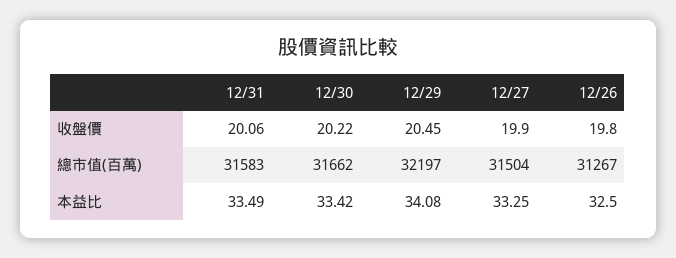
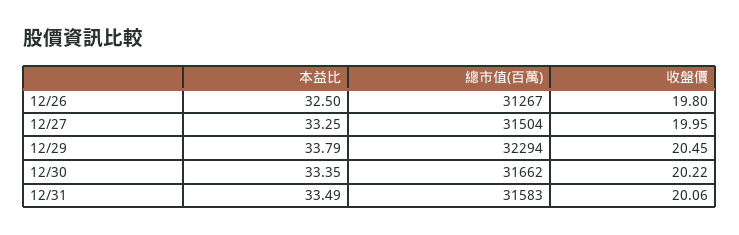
  {
    "12/31": {
      "收盤價": 20.06,
      "總市值(百萬)": 31583,
      "本益比": 33.49
    },
    "12/30": {
      "收盤價": 20.22,
      "總市值(百萬)": 31662,
-     "本益比": 33.42
+     "本益比": 33.35
    },
    "12/29": {
      "收盤價": 20.45,
-     "總市值(百萬)": 32197,
+     "總市值(百萬)": 32294,
-     "本益比": 34.08
+     "本益比": 33.79
    },
    "12/27": {
-     "收盤價": 19.9,
+     "收盤價": 19.95,
      "總市值(百萬)": 31504,
      "本益比": 33.25
    },
    "12/26": {
      "收盤價": 19.8,
      "總市值(百萬)": 31267,
      "本益比": 32.5
    }
  }

